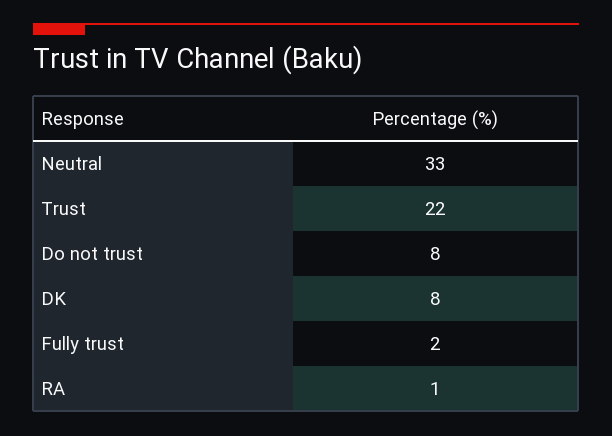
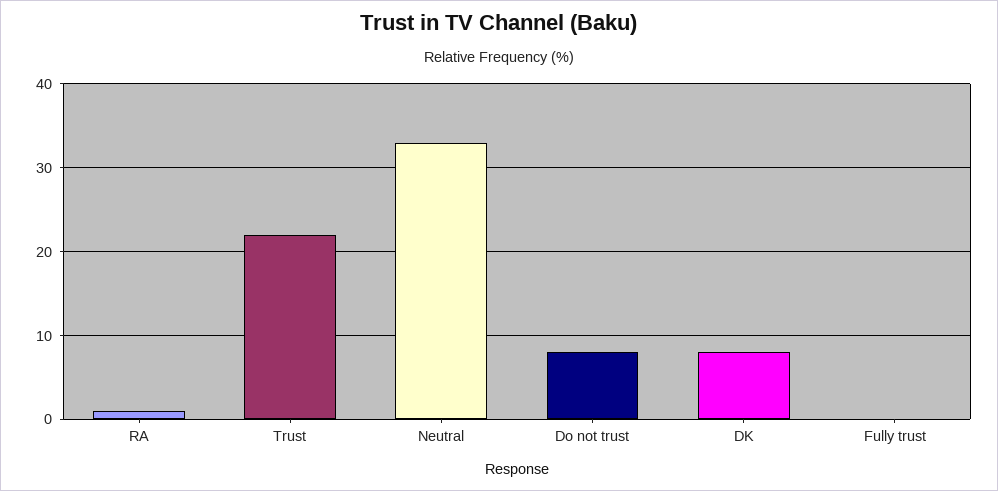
  {
    "Neutral": 33,
    "Trust": 22,
    "Do not trust": 8,
    "DK": 8,
-   "Fully trust": 2,
+   "Fully trust": 0,
    "RA": 1
  }

